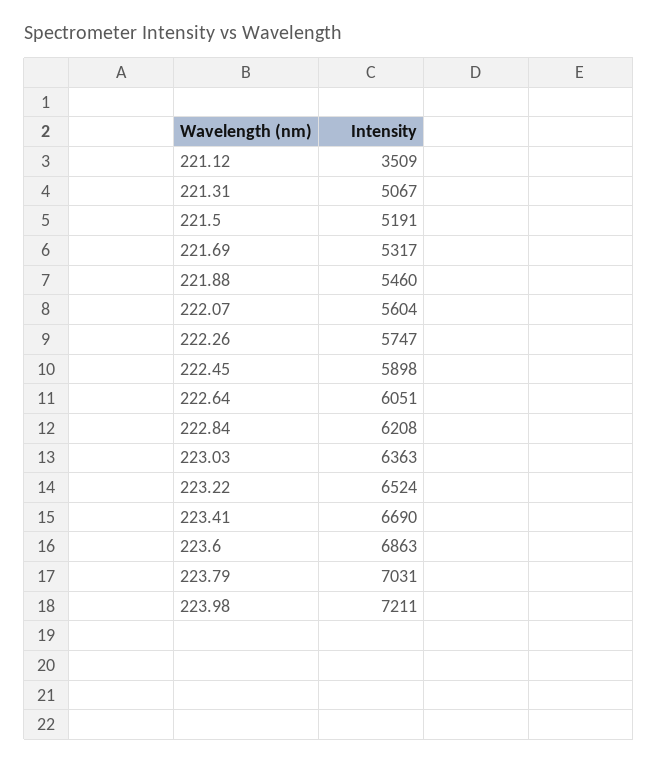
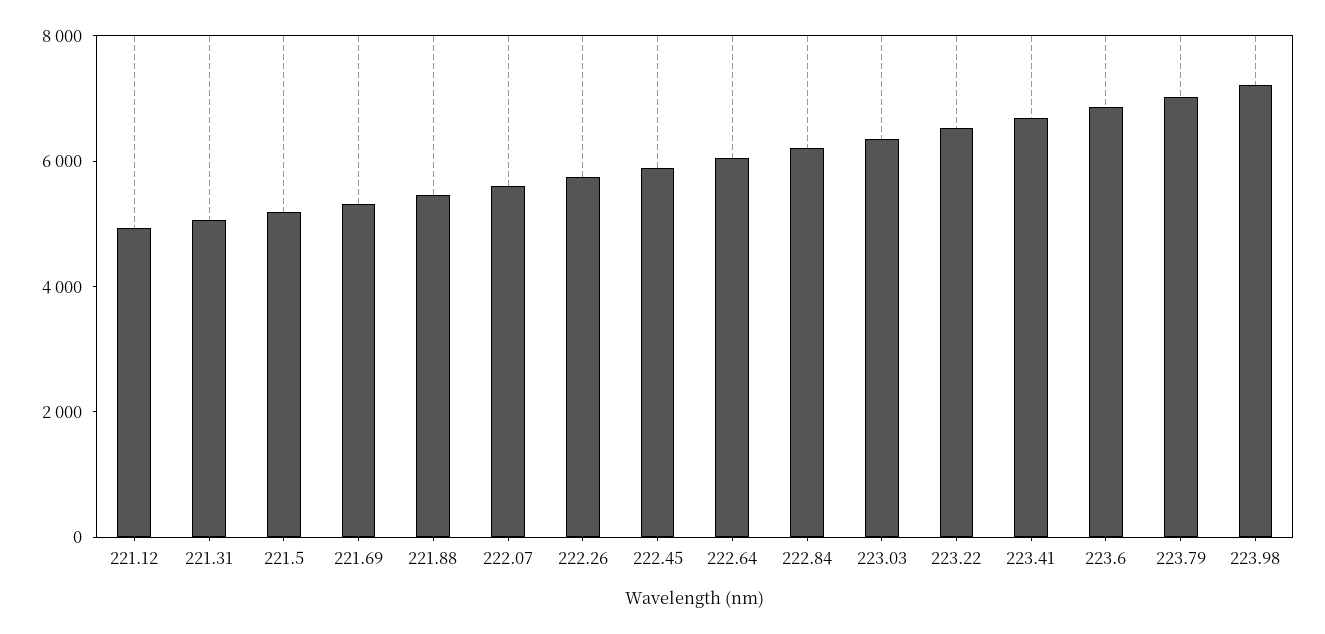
  {
-   "221.12": 3509,
+   "221.12": 5000,
    "221.31": 5067,
    "221.5": 5191,
    "221.69": 5317,
    "221.88": 5460,
    "222.07": 5604,
    "222.26": 5747,
    "222.45": 5898,
    "222.64": 6051,
    "222.84": 6208,
    "223.03": 6363,
    "223.22": 6524,
    "223.41": 6690,
    "223.6": 6863,
    "223.79": 7031,
    "223.98": 7211
  }

